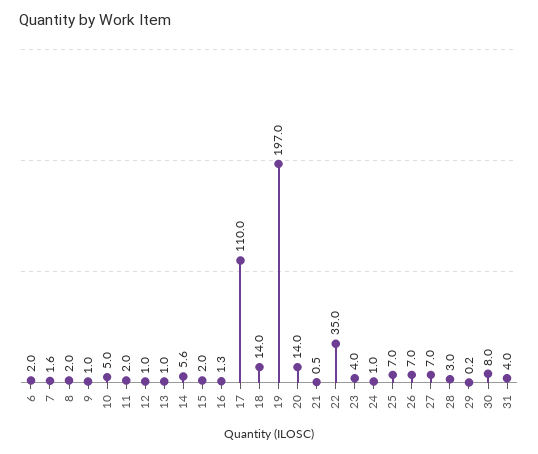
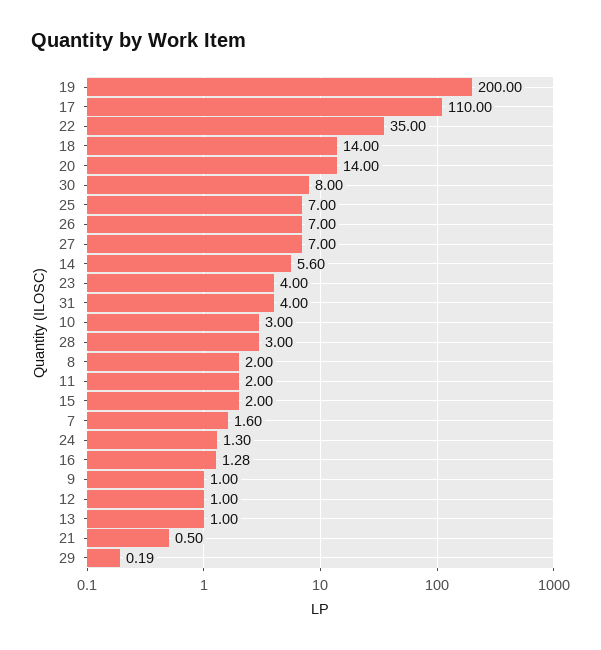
  {
-   "6": 2,
    "7": 1.6,
    "8": 2,
    "9": 1,
-   "10": 5,
+   "10": 3,
    "11": 2,
    "12": 1,
    "13": 1,
    "14": 5.6,
    "15": 2,
    "16": 1.28,
    "17": 110,
    "18": 14,
-   "19": 197,
+   "19": 200,
    "20": 14,
    "21": 0.5,
    "22": 35,
    "23": 4,
-   "24": 1,
+   "24": 1.3,
    "25": 7,
    "26": 7,
    "27": 7,
    "28": 3,
    "29": 0.19,
    "30": 8,
    "31": 4
  }

